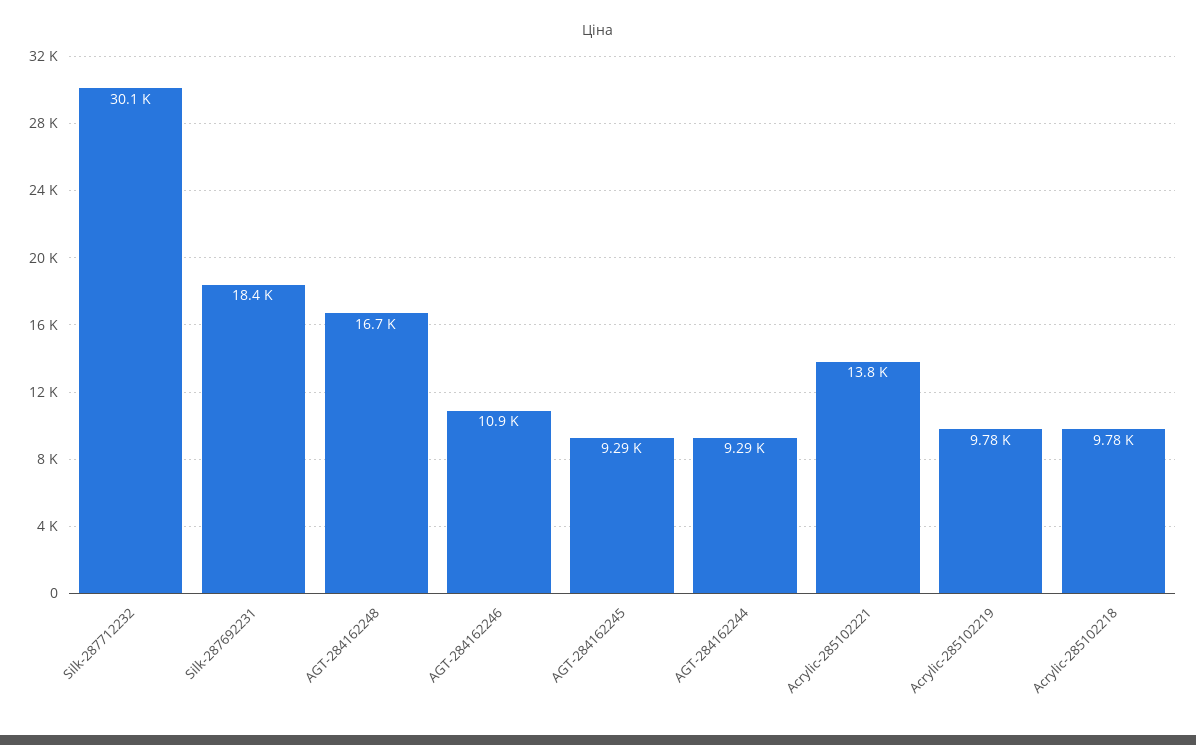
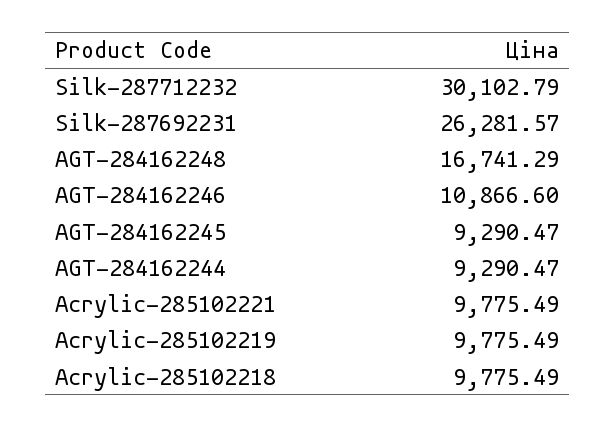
  {
    "Silk-287712232": 30102.79,
-   "Silk-287692231": 18400,
+   "Silk-287692231": 26281.57,
    "AGT-284162248": 16741.29,
    "AGT-284162246": 10866.6,
    "AGT-284162245": 9290.47,
    "AGT-284162244": 9290.47,
-   "Acrylic-285102221": 13800,
+   "Acrylic-285102221": 9775.49,
    "Acrylic-285102219": 9775.49,
    "Acrylic-285102218": 9775.49
  }

